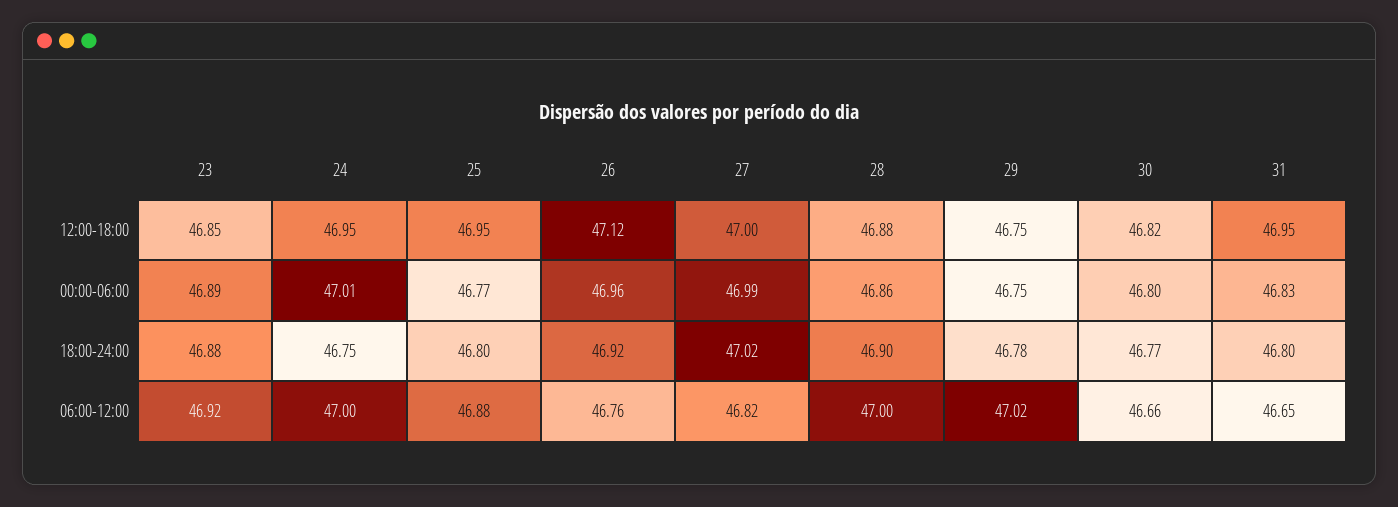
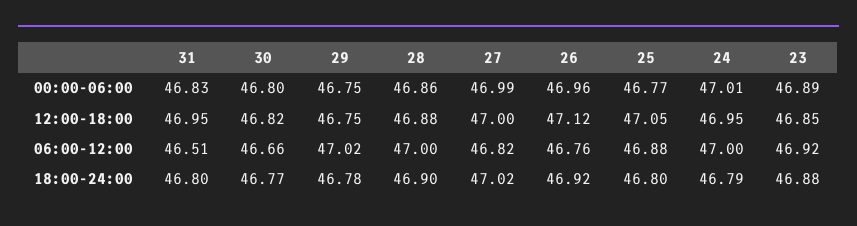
  {
    "23": {
      "12:00-18:00": 46.85,
      "00:00-06:00": 46.89,
      "18:00-24:00": 46.88,
      "06:00-12:00": 46.92
    },
    "24": {
      "12:00-18:00": 46.95,
      "00:00-06:00": 47.01,
-     "18:00-24:00": 46.75,
+     "18:00-24:00": 46.79,
      "06:00-12:00": 47
    },
    "25": {
-     "12:00-18:00": 46.95,
+     "12:00-18:00": 47.05,
      "00:00-06:00": 46.77,
      "18:00-24:00": 46.8,
      "06:00-12:00": 46.88
    },
    "26": {
      "12:00-18:00": 47.12,
      "00:00-06:00": 46.96,
      "18:00-24:00": 46.92,
      "06:00-12:00": 46.76
    },
    "27": {
      "12:00-18:00": 47,
      "00:00-06:00": 46.99,
      "18:00-24:00": 47.02,
      "06:00-12:00": 46.82
    },
    "28": {
      "12:00-18:00": 46.88,
      "00:00-06:00": 46.86,
      "18:00-24:00": 46.9,
      "06:00-12:00": 47
    },
    "29": {
      "12:00-18:00": 46.75,
      "00:00-06:00": 46.75,
      "18:00-24:00": 46.78,
      "06:00-12:00": 47.02
    },
    "30": {
      "12:00-18:00": 46.82,
      "00:00-06:00": 46.8,
      "18:00-24:00": 46.77,
      "06:00-12:00": 46.66
    },
    "31": {
      "12:00-18:00": 46.95,
      "00:00-06:00": 46.83,
      "18:00-24:00": 46.8,
-     "06:00-12:00": 46.65
+     "06:00-12:00": 46.51
    }
  }

